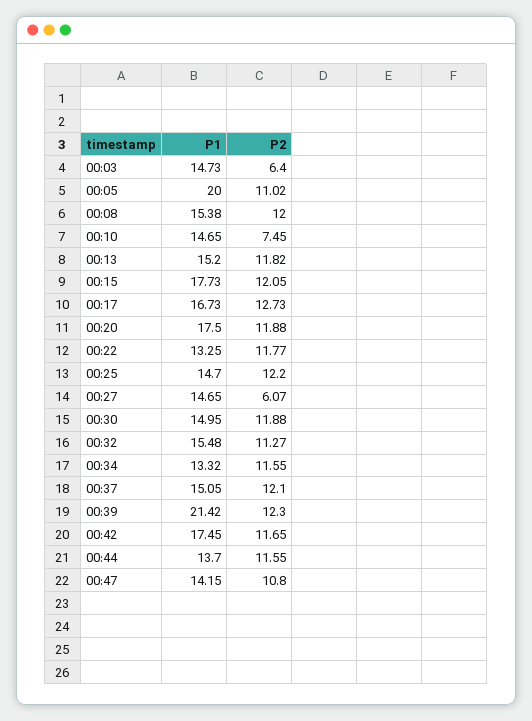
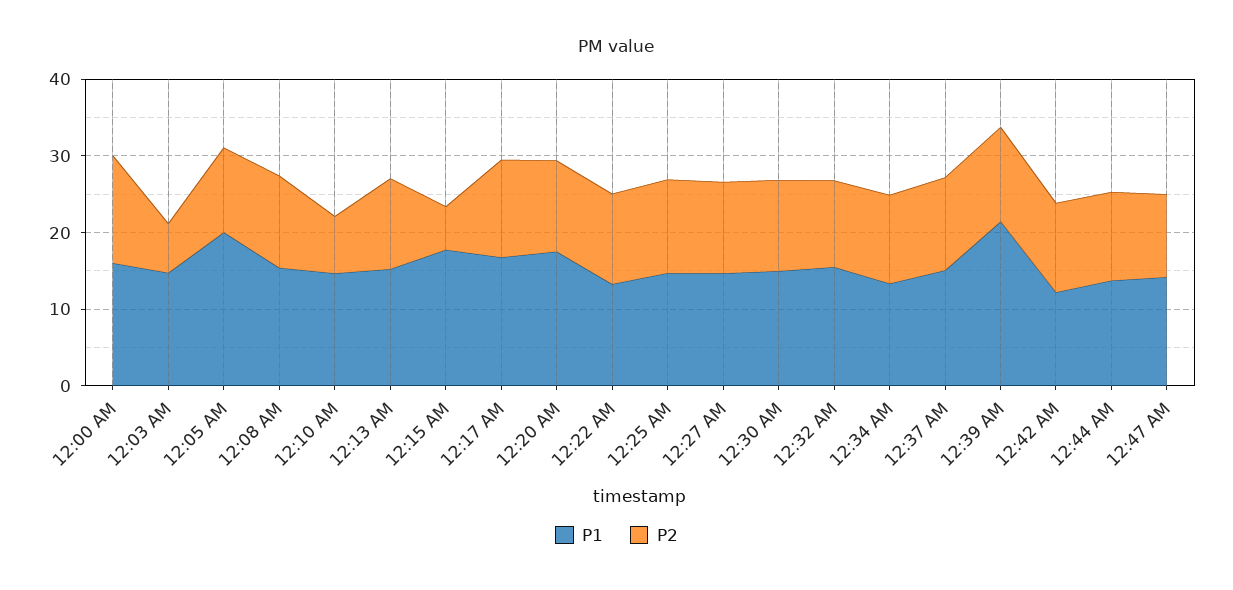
  {
    "P1": {
      "00:03": 14.73,
      "00:05": 20,
      "00:08": 15.38,
      "00:10": 14.65,
      "00:13": 15.2,
      "00:15": 17.73,
      "00:17": 16.73,
      "00:20": 17.5,
      "00:22": 13.25,
      "00:25": 14.7,
      "00:27": 14.65,
      "00:30": 14.95,
      "00:32": 15.48,
      "00:34": 13.32,
      "00:37": 15.05,
      "00:39": 21.42,
-     "00:42": 17.45,
+     "00:42": 12,
      "00:44": 13.7,
-     "00:47": 14.15
+     "00:47": 14.15,
+     "12:00 AM": 16
    },
    "P2": {
      "00:03": 6.4,
      "00:05": 11.02,
      "00:08": 12,
      "00:10": 7.45,
      "00:13": 11.82,
-     "00:15": 12.05,
+     "00:15": 6,
      "00:17": 12.73,
      "00:20": 11.88,
      "00:22": 11.77,
      "00:25": 12.2,
-     "00:27": 6.07,
+     "00:27": 12,
      "00:30": 11.88,
      "00:32": 11.27,
      "00:34": 11.55,
      "00:37": 12.1,
      "00:39": 12.3,
      "00:42": 11.65,
      "00:44": 11.55,
-     "00:47": 10.8
+     "00:47": 10.8,
+     "12:00 AM": 14
    }
  }

